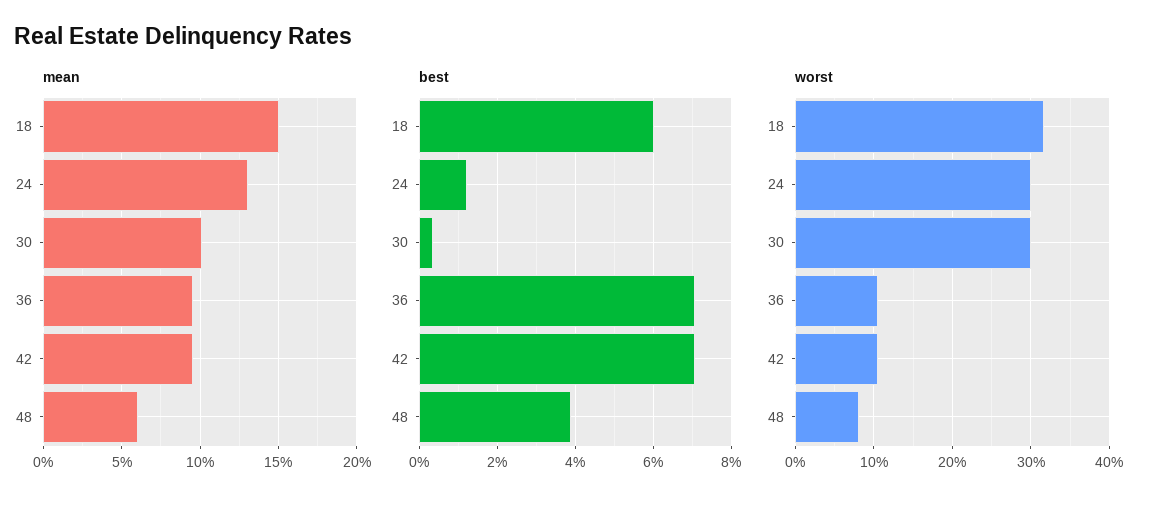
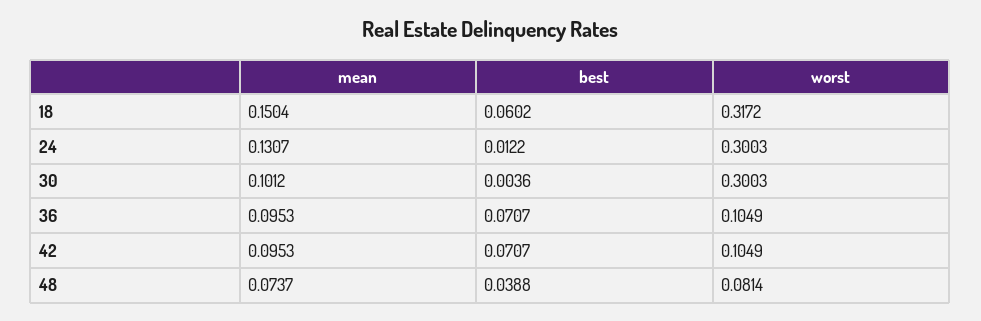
  {
    "mean": {
      "18": 0.1504,
      "24": 0.1307,
      "30": 0.1012,
      "36": 0.0953,
      "42": 0.0953,
-     "48": 0.06
+     "48": 0.0737
    },
    "best": {
      "18": 0.0602,
      "24": 0.0122,
      "30": 0.0036,
      "36": 0.0707,
      "42": 0.0707,
      "48": 0.0388
    },
    "worst": {
      "18": 0.3172,
      "24": 0.3003,
      "30": 0.3003,
      "36": 0.1049,
      "42": 0.1049,
      "48": 0.0814
    }
  }

